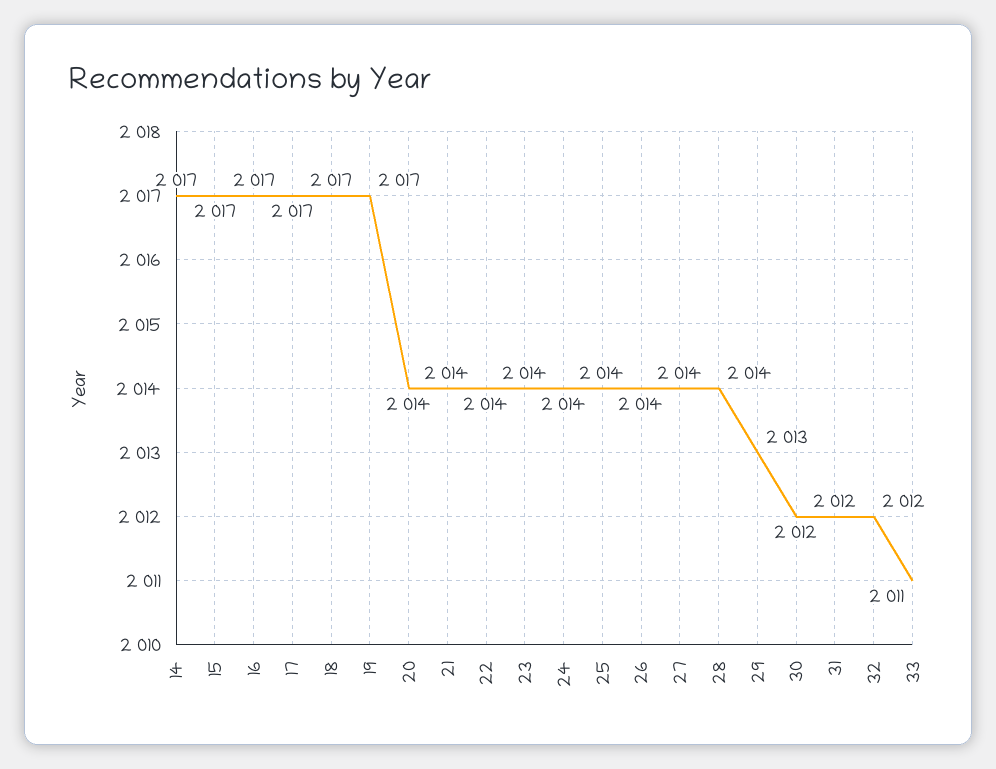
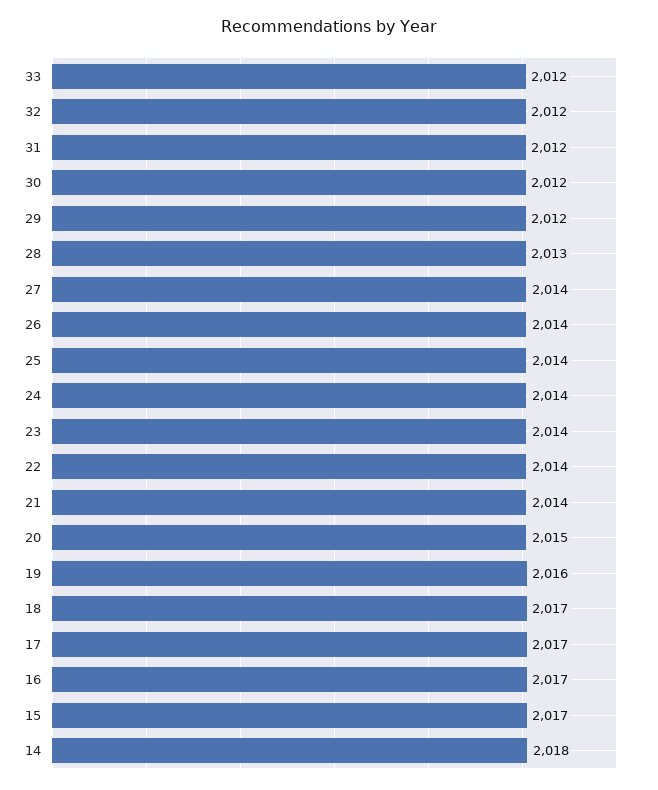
  {
-   "14": 2017,
+   "14": 2018,
    "15": 2017,
    "16": 2017,
    "17": 2017,
    "18": 2017,
-   "19": 2017,
+   "19": 2016,
-   "20": 2014,
+   "20": 2015,
    "21": 2014,
    "22": 2014,
    "23": 2014,
    "24": 2014,
    "25": 2014,
    "26": 2014,
    "27": 2014,
-   "28": 2014,
+   "28": 2013,
-   "29": 2013,
+   "29": 2012,
    "30": 2012,
    "31": 2012,
    "32": 2012,
-   "33": 2011
+   "33": 2012
  }

